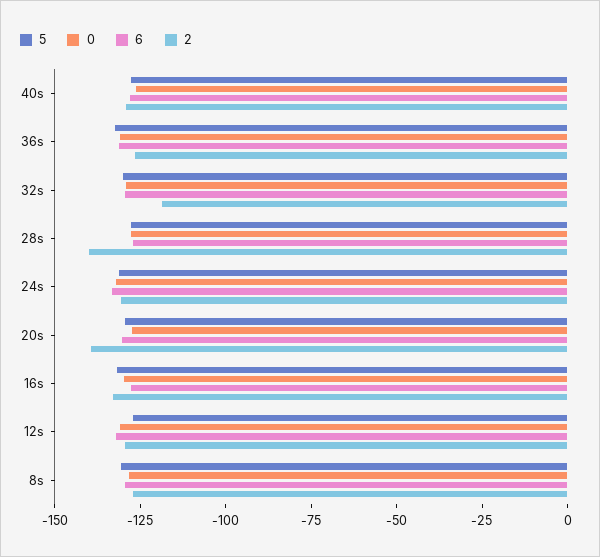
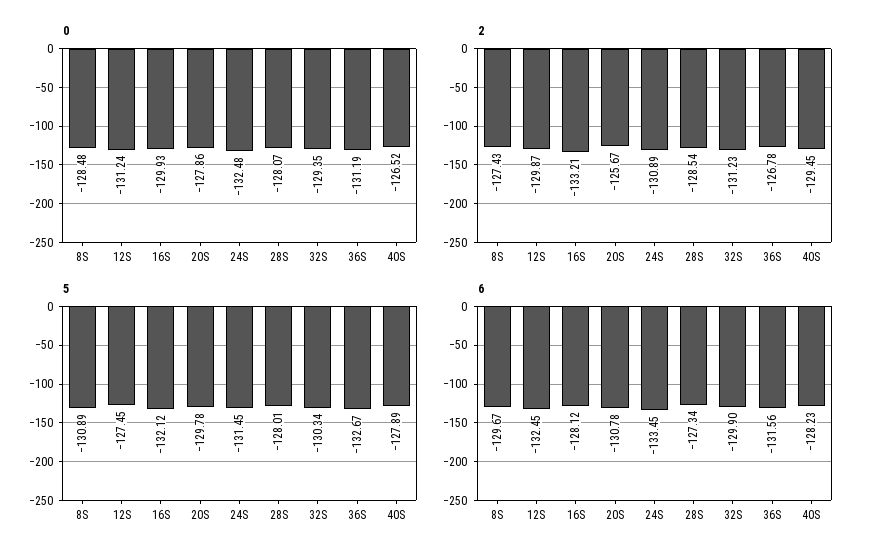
  {
    "5": {
      "40s": -127.89,
      "36s": -132.67,
      "32s": -130.34,
      "28s": -128.01,
      "24s": -131.45,
      "20s": -129.78,
      "16s": -132.12,
      "12s": -127.45,
      "8s": -130.89
    },
    "0": {
      "40s": -126.52,
      "36s": -131.19,
      "32s": -129.35,
      "28s": -128.07,
      "24s": -132.48,
      "20s": -127.86,
      "16s": -129.93,
      "12s": -131.24,
      "8s": -128.48
    },
    "6": {
      "40s": -128.23,
      "36s": -131.56,
      "32s": -129.9,
      "28s": -127.34,
      "24s": -133.45,
      "20s": -130.78,
      "16s": -128.12,
      "12s": -132.45,
      "8s": -129.67
    },
    "2": {
      "40s": -129.45,
      "36s": -126.78,
-     "32s": -120,
+     "32s": -131.23,
-     "28s": -140,
+     "28s": -128.54,
      "24s": -130.89,
-     "20s": -140,
+     "20s": -125.67,
      "16s": -133.21,
      "12s": -129.87,
      "8s": -127.43
    }
  }

